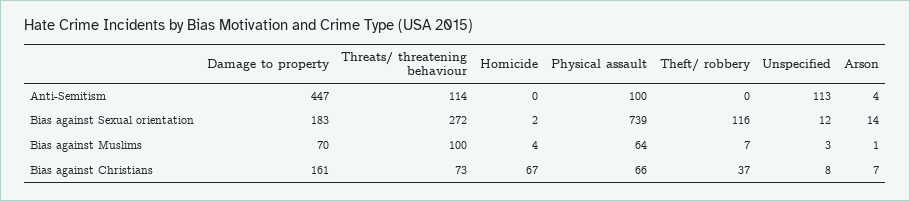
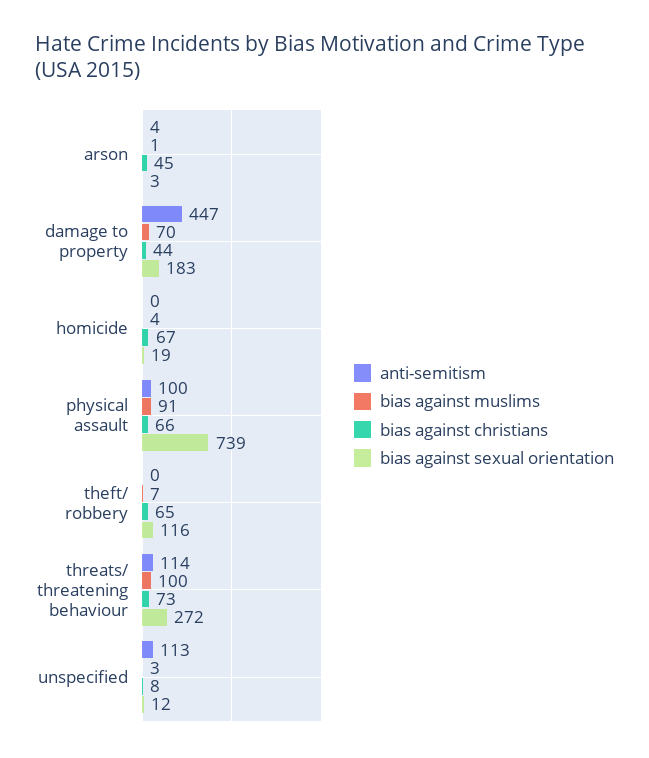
  {
    "Anti-Semitism": {
      "Damage to property": 447,
      "Threats/ threatening behaviour": 114,
      "Homicide": 0,
      "Physical assault": 100,
      "Theft/ robbery": 0,
      "Unspecified": 113,
      "Arson": 4
    },
    "Bias against Sexual orientation": {
      "Damage to property": 183,
      "Threats/ threatening behaviour": 272,
-     "Homicide": 2,
+     "Homicide": 19,
      "Physical assault": 739,
      "Theft/ robbery": 116,
      "Unspecified": 12,
-     "Arson": 14
+     "Arson": 3
    },
    "Bias against Muslims": {
      "Damage to property": 70,
      "Threats/ threatening behaviour": 100,
      "Homicide": 4,
-     "Physical assault": 64,
+     "Physical assault": 91,
      "Theft/ robbery": 7,
      "Unspecified": 3,
      "Arson": 1
    },
    "Bias against Christians": {
-     "Damage to property": 161,
+     "Damage to property": 44,
      "Threats/ threatening behaviour": 73,
      "Homicide": 67,
      "Physical assault": 66,
-     "Theft/ robbery": 37,
+     "Theft/ robbery": 65,
      "Unspecified": 8,
-     "Arson": 7
+     "Arson": 45
    }
  }

